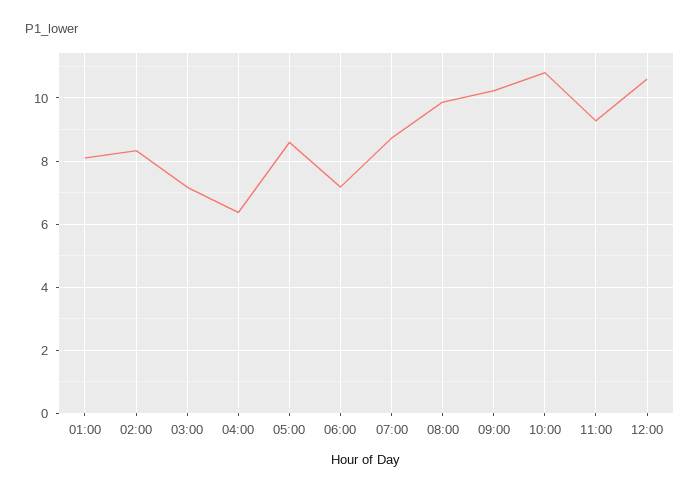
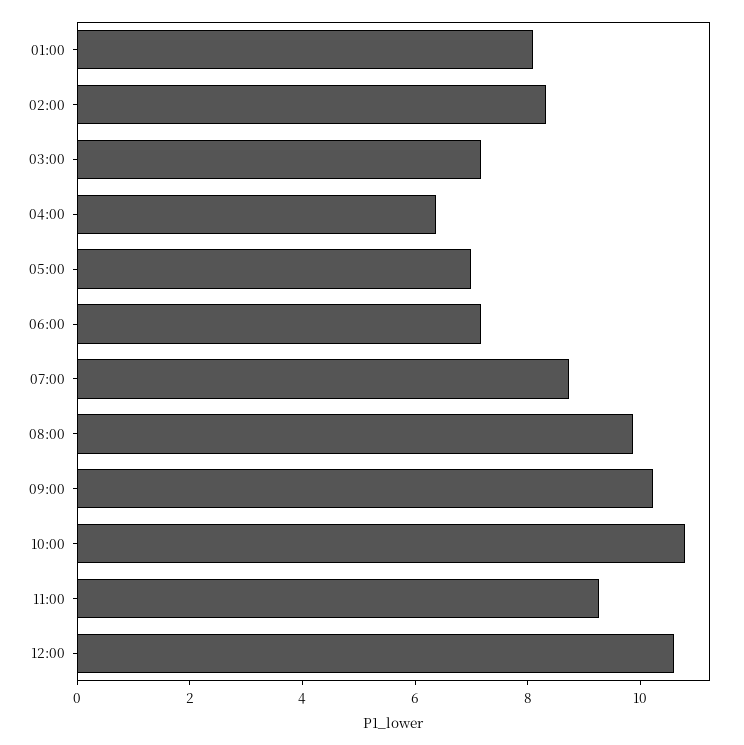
  {
    "01:00": 8.2,
    "02:00": 8.4,
    "03:00": 7.2,
    "04:00": 6.4,
-   "05:00": 8.6,
+   "05:00": 7,
    "06:00": 7.2,
    "07:00": 8.8,
    "08:00": 9.8,
    "09:00": 10.2,
    "10:00": 10.8,
    "11:00": 9.2,
    "12:00": 10.6
  }

